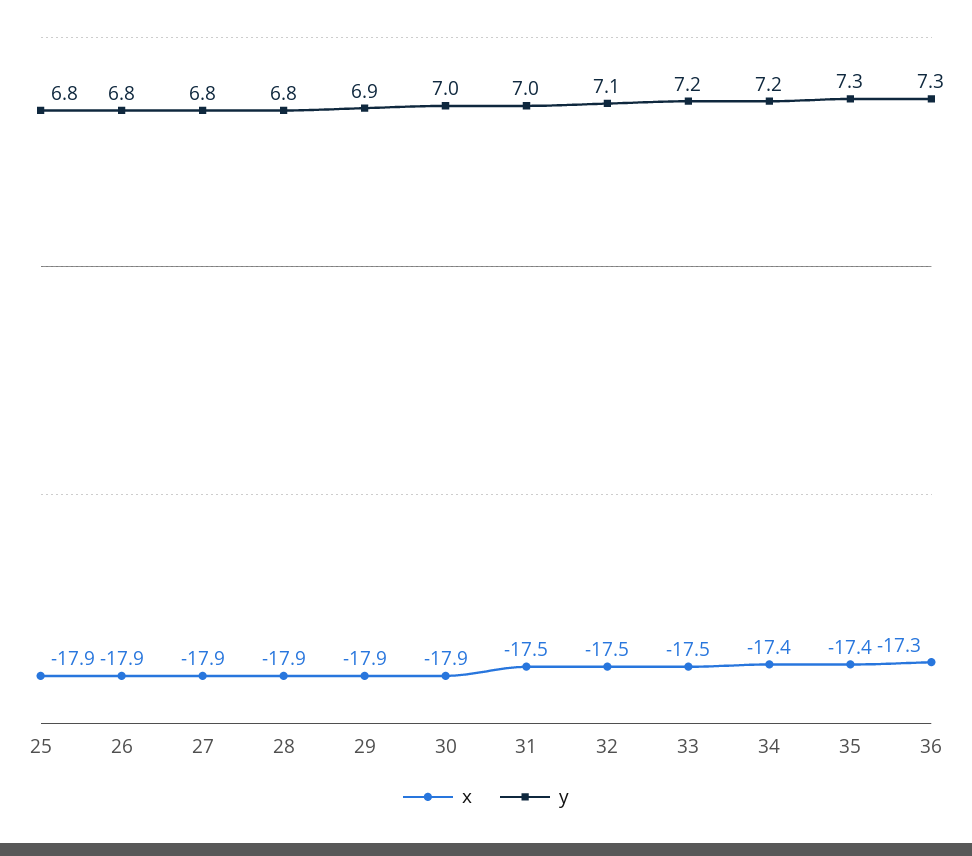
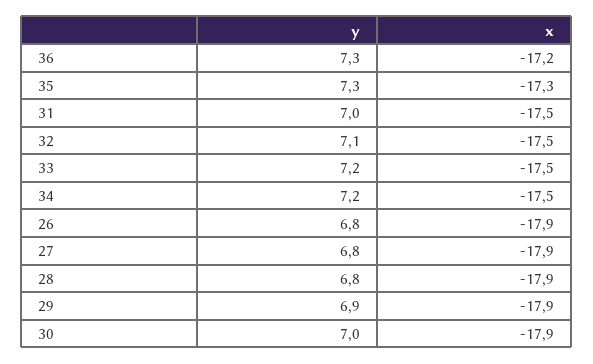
  {
    "x": {
-     "25": -17.9,
      "26": -17.9,
      "27": -17.9,
      "28": -17.9,
      "29": -17.9,
      "30": -17.9,
      "31": -17.5,
      "32": -17.5,
      "33": -17.5,
-     "34": -17.4,
+     "34": -17.5,
-     "35": -17.4,
+     "35": -17.3,
-     "36": -17.3
+     "36": -17.2
    },
    "y": {
-     "25": 6.8,
      "26": 6.8,
      "27": 6.8,
      "28": 6.8,
      "29": 6.9,
      "30": 7,
      "31": 7,
      "32": 7.1,
      "33": 7.2,
      "34": 7.2,
      "35": 7.3,
      "36": 7.3
    }
  }

